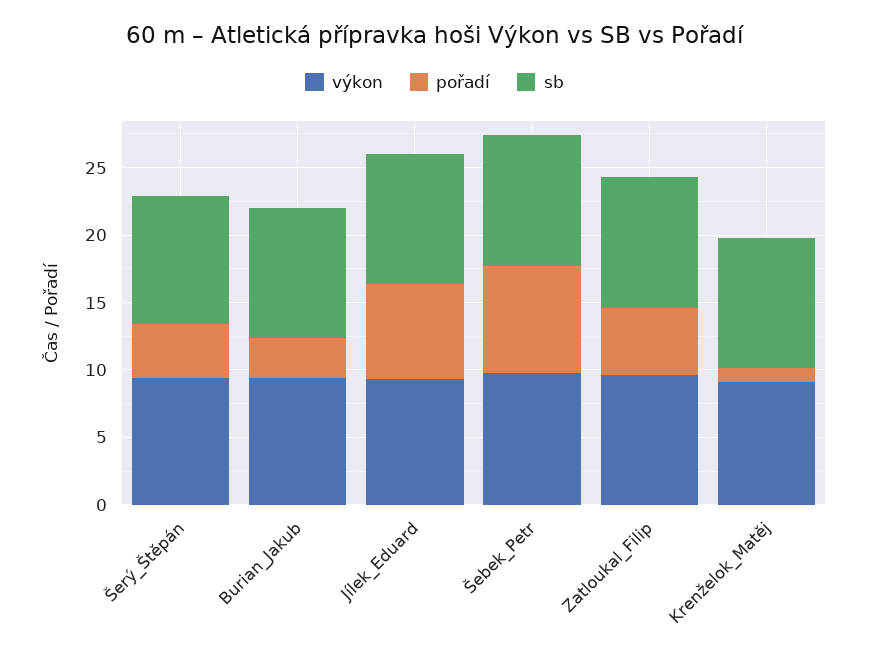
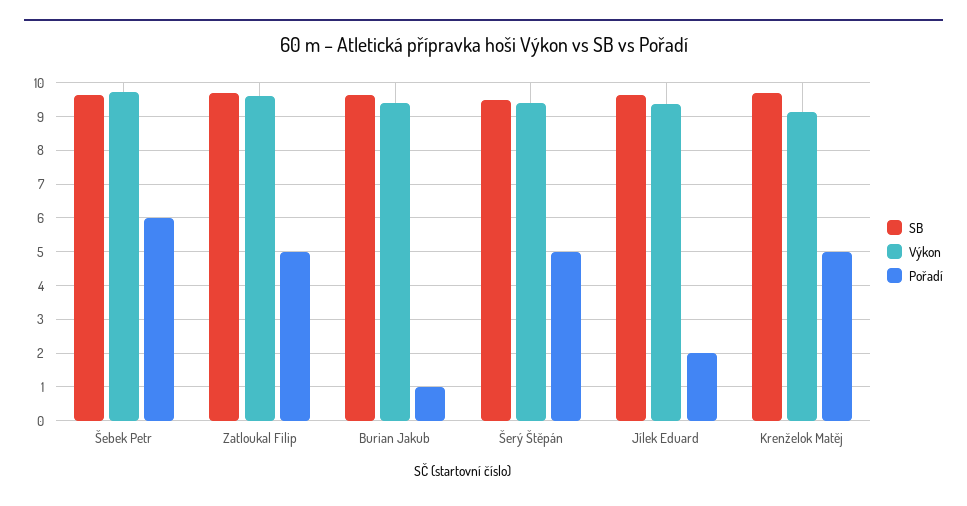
  {
    "výkon": {
      "Šerý_Štěpán": 9.4,
      "Burian_Jakub": 9.4,
      "Jílek_Eduard": 9.4,
      "Šebek_Petr": 9.8,
      "Zatloukal_Filip": 9.6,
      "Krenželok_Matěj": 9.2
    },
    "pořadí": {
-     "Šerý_Štěpán": 4,
+     "Šerý_Štěpán": 5,
-     "Burian_Jakub": 3,
+     "Burian_Jakub": 1,
-     "Jílek_Eduard": 7,
+     "Jílek_Eduard": 2,
-     "Šebek_Petr": 8,
+     "Šebek_Petr": 6,
      "Zatloukal_Filip": 5,
-     "Krenželok_Matěj": 1
+     "Krenželok_Matěj": 5
    },
    "sb": {
      "Šerý_Štěpán": 9.4,
      "Burian_Jakub": 9.6,
      "Jílek_Eduard": 9.6,
      "Šebek_Petr": 9.6,
      "Zatloukal_Filip": 9.6,
      "Krenželok_Matěj": 9.6
    }
  }

